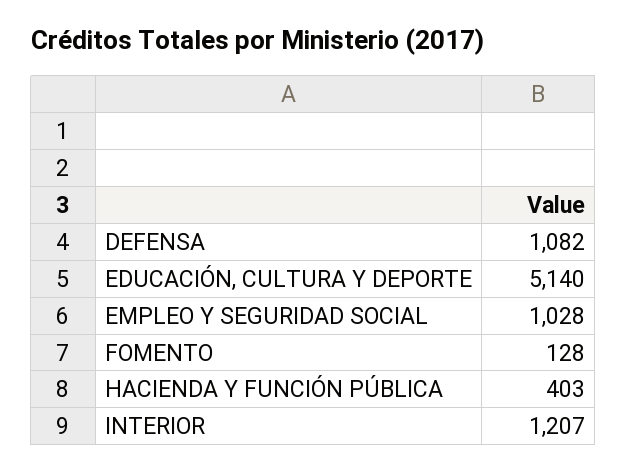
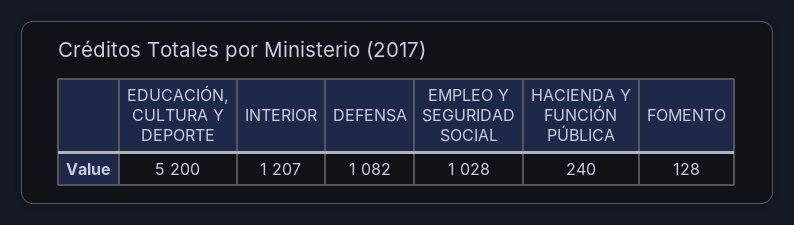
  {
    "DEFENSA": 1082,
-   "EDUCACIÓN, CULTURA Y DEPORTE": 5140,
+   "EDUCACIÓN, CULTURA Y DEPORTE": 5200,
    "EMPLEO Y SEGURIDAD SOCIAL": 1028,
    "FOMENTO": 128,
-   "HACIENDA Y FUNCIÓN PÚBLICA": 403,
+   "HACIENDA Y FUNCIÓN PÚBLICA": 240,
    "INTERIOR": 1207
  }

